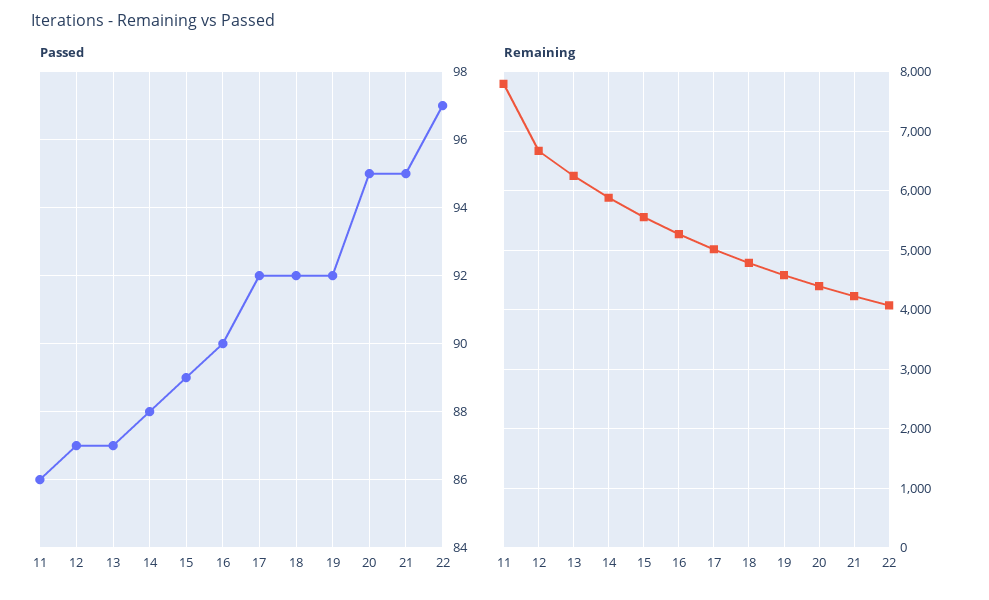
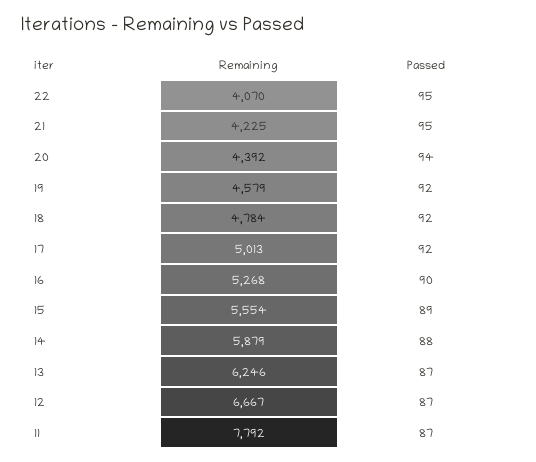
  {
    "Passed": {
-     "11": 86,
+     "11": 87,
      "12": 87,
      "13": 87,
      "14": 88,
      "15": 89,
      "16": 90,
      "17": 92,
      "18": 92,
      "19": 92,
-     "20": 95,
+     "20": 94,
      "21": 95,
-     "22": 97
+     "22": 95
    },
    "Remaining": {
      "11": 7792,
      "12": 6667,
      "13": 6246,
      "14": 5879,
      "15": 5554,
      "16": 5268,
      "17": 5013,
      "18": 4784,
      "19": 4579,
      "20": 4392,
      "21": 4225,
      "22": 4070
    }
  }

